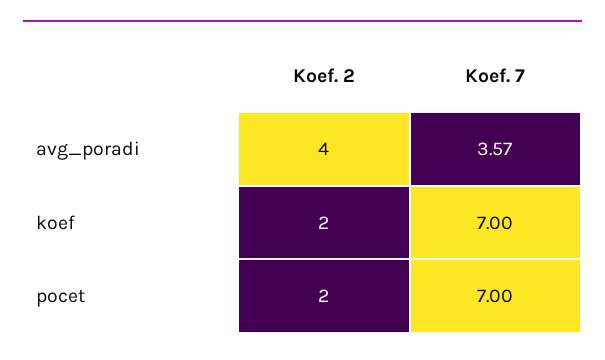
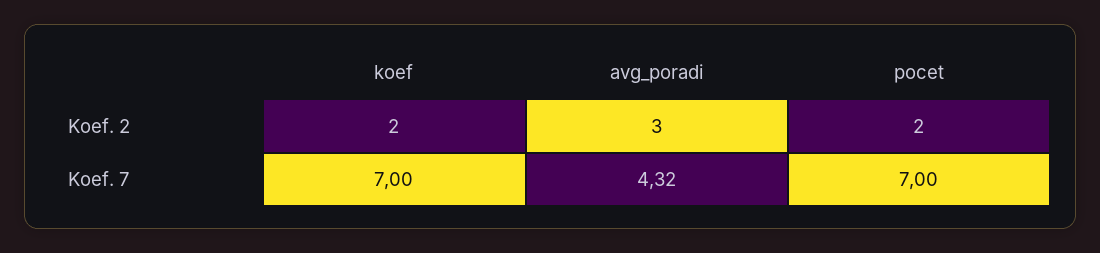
  {
    "Koef. 2": {
-     "avg_poradi": 4,
+     "avg_poradi": 3,
      "koef": 2,
      "pocet": 2
    },
    "Koef. 7": {
-     "avg_poradi": 3.57,
+     "avg_poradi": 4.32,
      "koef": 7,
      "pocet": 7
    }
  }

